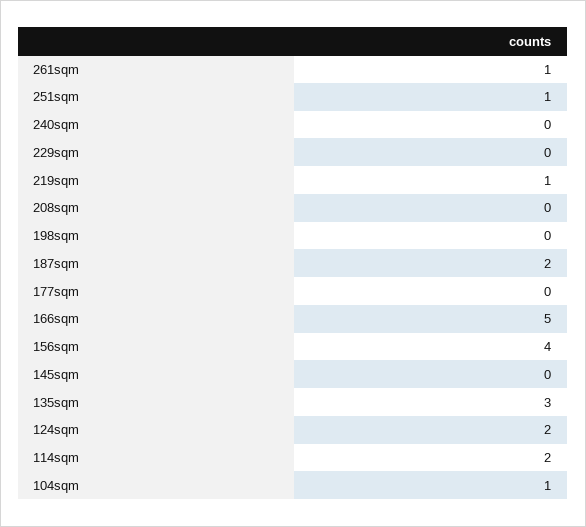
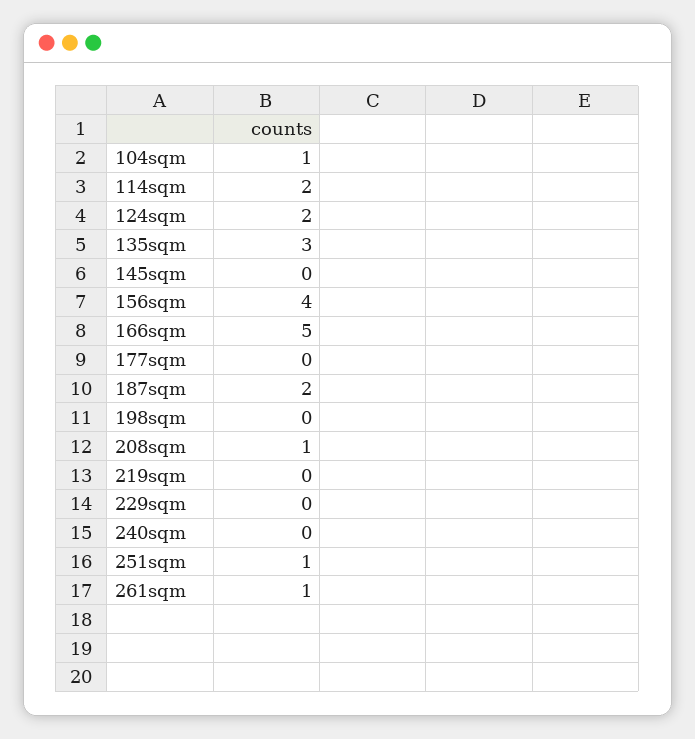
  {
    "261sqm": 1,
    "251sqm": 1,
    "240sqm": 0,
    "229sqm": 0,
-   "219sqm": 1,
+   "219sqm": 0,
-   "208sqm": 0,
+   "208sqm": 1,
    "198sqm": 0,
    "187sqm": 2,
    "177sqm": 0,
    "166sqm": 5,
    "156sqm": 4,
    "145sqm": 0,
    "135sqm": 3,
    "124sqm": 2,
    "114sqm": 2,
    "104sqm": 1
  }

